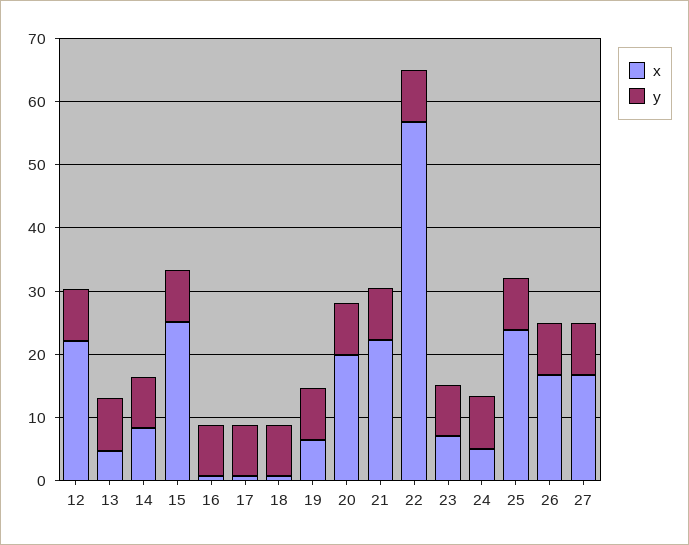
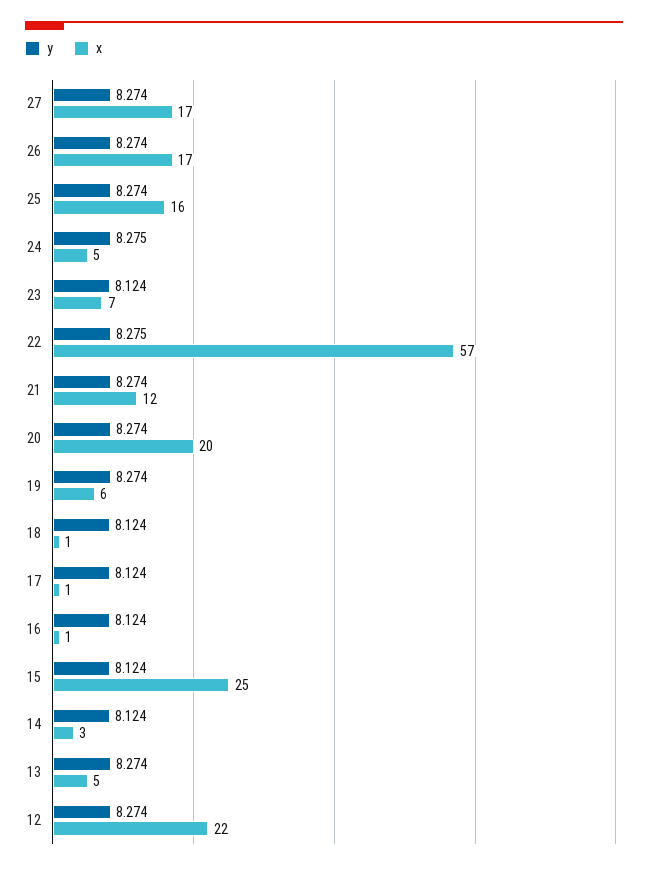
  {
    "x": {
      "12": 22,
      "13": 5,
-     "14": 8,
+     "14": 3,
      "15": 25,
      "16": 1,
      "17": 1,
      "18": 1,
      "19": 6,
      "20": 20,
-     "21": 22,
+     "21": 12,
      "22": 57,
      "23": 7,
      "24": 5,
-     "25": 24,
+     "25": 16,
      "26": 17,
      "27": 17
    },
    "y": {
      "12": 8.274,
      "13": 8.274,
      "14": 8.124,
      "15": 8.124,
      "16": 8.124,
      "17": 8.124,
      "18": 8.124,
      "19": 8.274,
      "20": 8.274,
      "21": 8.274,
      "22": 8.275,
      "23": 8.124,
      "24": 8.275,
      "25": 8.274,
      "26": 8.274,
      "27": 8.274
    }
  }

